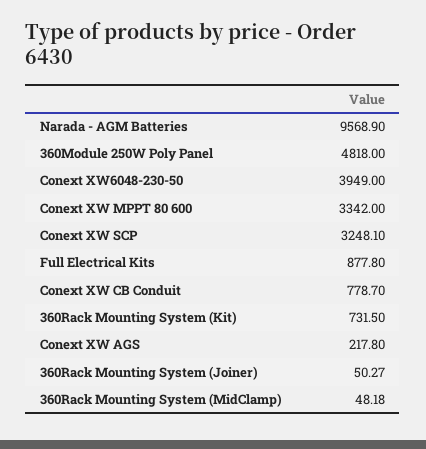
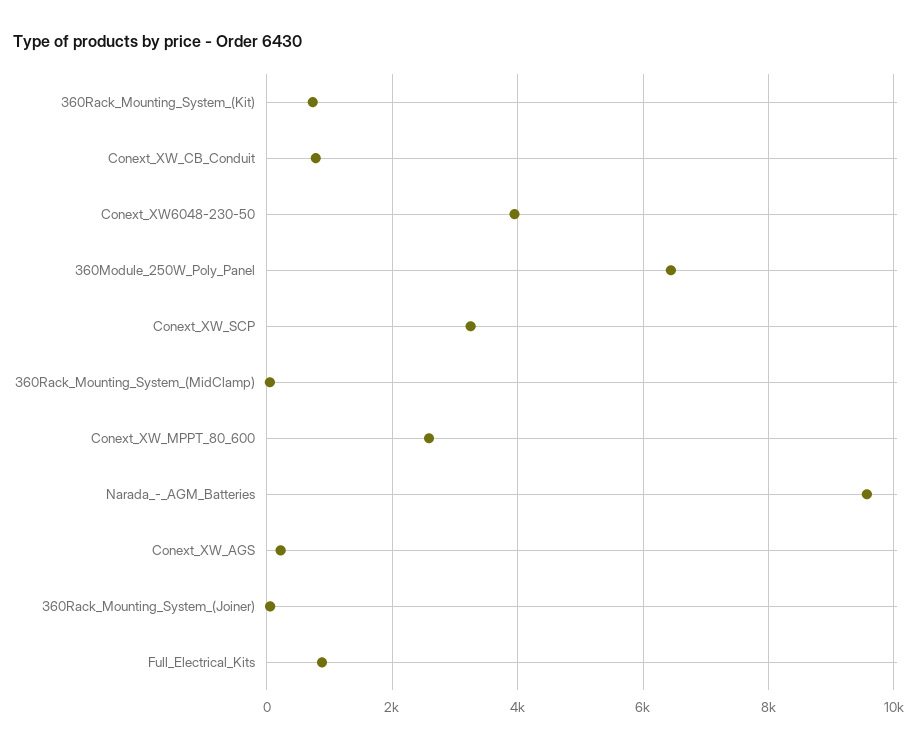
  {
    "Narada - AGM Batteries": 9568.9,
-   "360Module 250W Poly Panel": 4818,
+   "360Module 250W Poly Panel": 6400,
    "Conext XW6048-230-50": 3949,
-   "Conext XW MPPT 80 600": 3342,
+   "Conext XW MPPT 80 600": 2600,
    "Conext XW SCP": 3248.1,
    "Full Electrical Kits": 877.8,
    "Conext XW CB Conduit": 778.7,
    "360Rack Mounting System (Kit)": 731.5,
    "Conext XW AGS": 217.8,
    "360Rack Mounting System (Joiner)": 50.27,
    "360Rack Mounting System (MidClamp)": 48.18
  }

